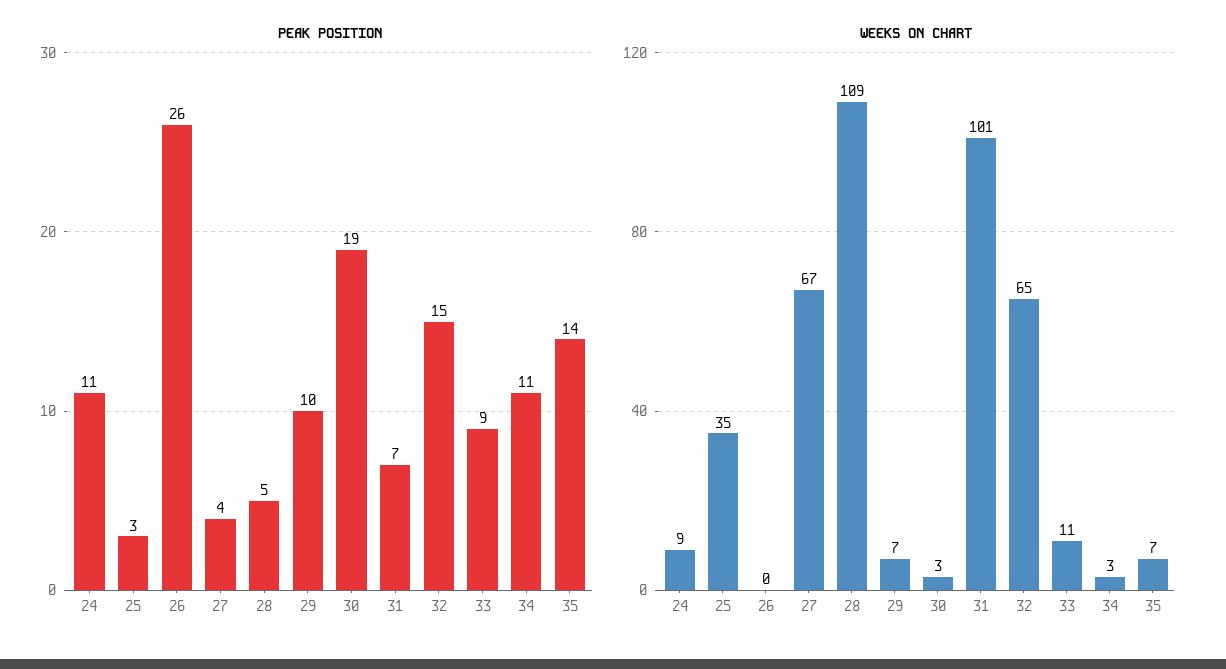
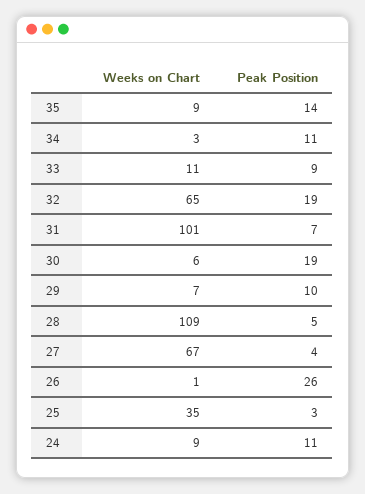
  {
    "PEAK POSITION": {
      "24": 11,
      "25": 3,
      "26": 26,
      "27": 4,
      "28": 5,
      "29": 10,
      "30": 19,
      "31": 7,
-     "32": 15,
+     "32": 19,
      "33": 9,
      "34": 11,
      "35": 14
    },
    "WEEKS ON CHART": {
      "24": 9,
      "25": 35,
-     "26": 0,
+     "26": 1,
      "27": 67,
      "28": 109,
      "29": 7,
-     "30": 3,
+     "30": 6,
      "31": 101,
      "32": 65,
      "33": 11,
      "34": 3,
-     "35": 7
+     "35": 9
    }
  }

